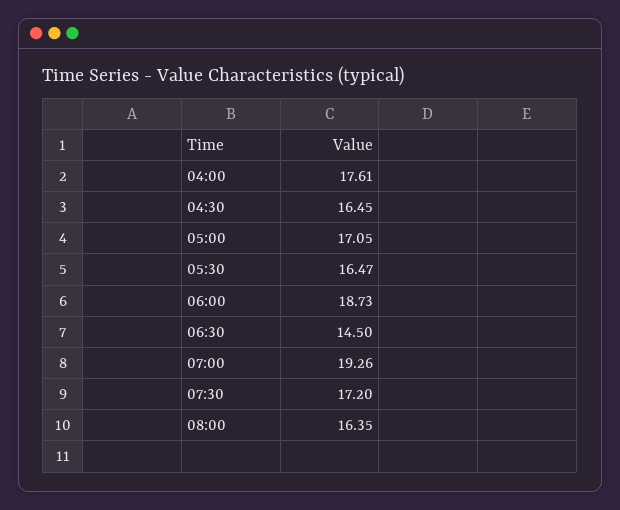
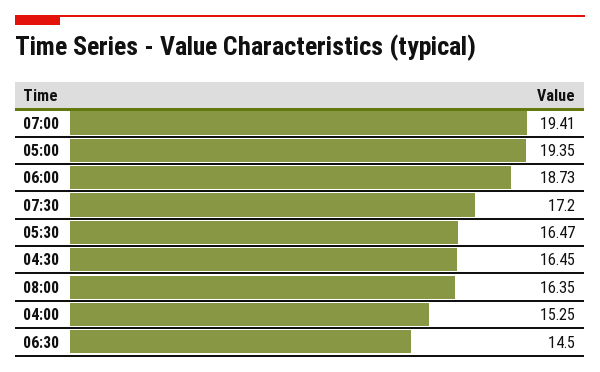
  {
-   "04:00": 17.61,
+   "04:00": 15.25,
    "04:30": 16.45,
-   "05:00": 17.05,
+   "05:00": 19.35,
    "05:30": 16.47,
    "06:00": 18.73,
    "06:30": 14.5,
-   "07:00": 19.26,
+   "07:00": 19.41,
    "07:30": 17.2,
    "08:00": 16.35
  }

